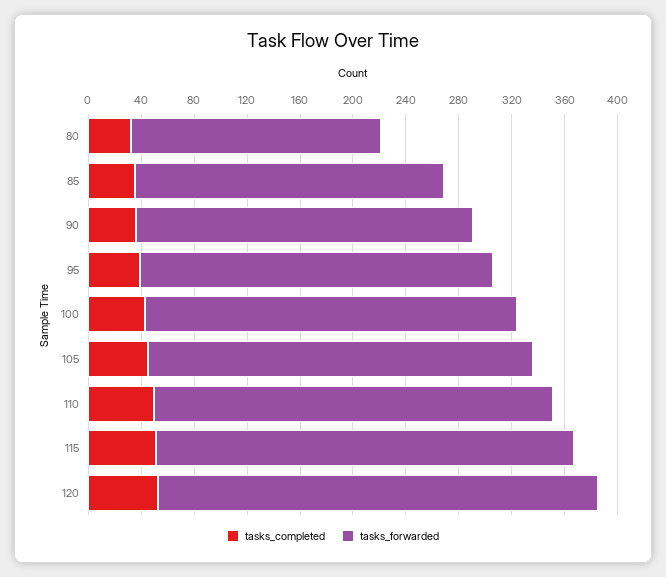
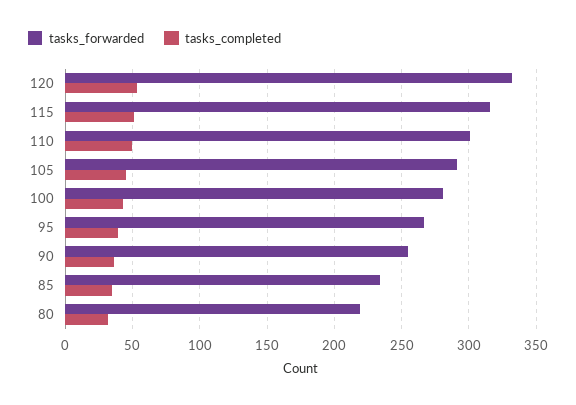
  {
    "tasks_completed": {
      "80": 30,
      "85": 35,
      "90": 35,
      "95": 40,
      "100": 45,
      "105": 45,
      "110": 50,
      "115": 50,
      "120": 55
    },
    "tasks_forwarded": {
-     "80": 190,
+     "80": 220,
      "85": 235,
      "90": 255,
      "95": 265,
      "100": 280,
      "105": 290,
      "110": 300,
      "115": 315,
      "120": 330
    }
  }

